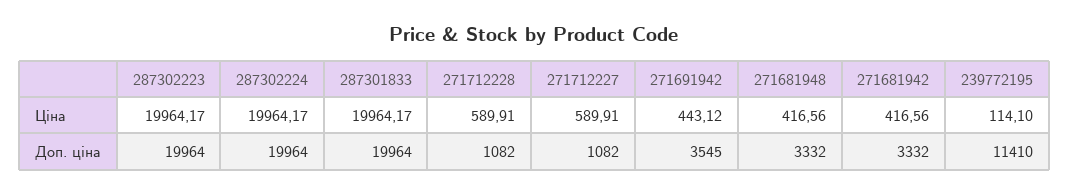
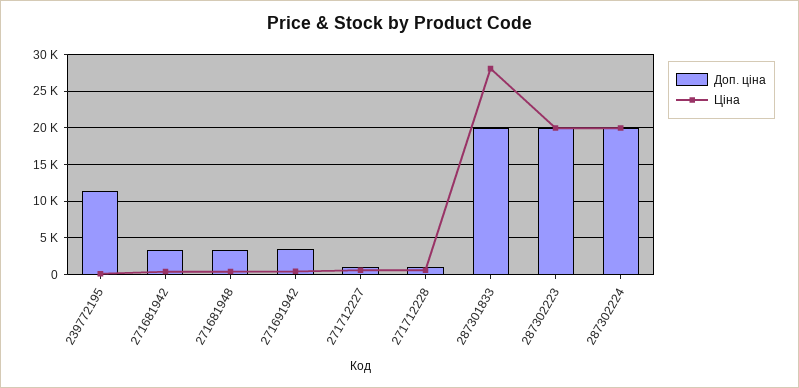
  {
    "Ціна": {
      "287302223": 19964.17,
      "287302224": 19964.17,
-     "287301833": 19964.17,
+     "287301833": 28000,
      "271712228": 589.91,
      "271712227": 589.91,
      "271691942": 443.12,
      "271681948": 416.56,
      "271681942": 416.56,
      "239772195": 114.1
    },
    "Доп. ціна": {
      "287302223": 19964,
      "287302224": 19964,
      "287301833": 19964,
      "271712228": 1082,
      "271712227": 1082,
      "271691942": 3545,
      "271681948": 3332,
      "271681942": 3332,
      "239772195": 11410
    }
  }

